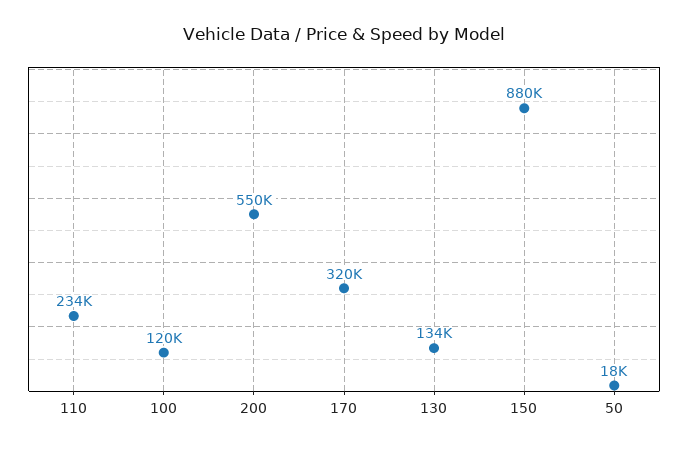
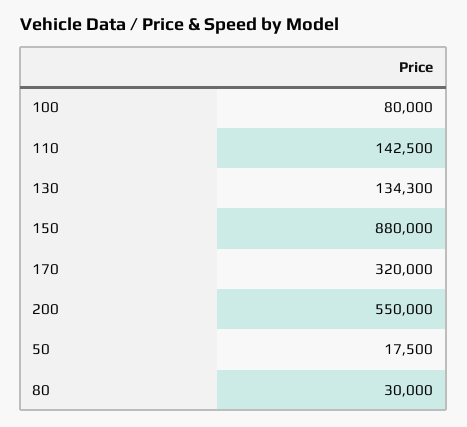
  {
-   "110": 234000,
+   "110": 142500,
-   "100": 120000,
+   "100": 80000,
    "200": 550000,
    "170": 320000,
    "130": 134300,
    "150": 880000,
-   "50": 17500
+   "50": 17500,
+   "80": 30000
  }

